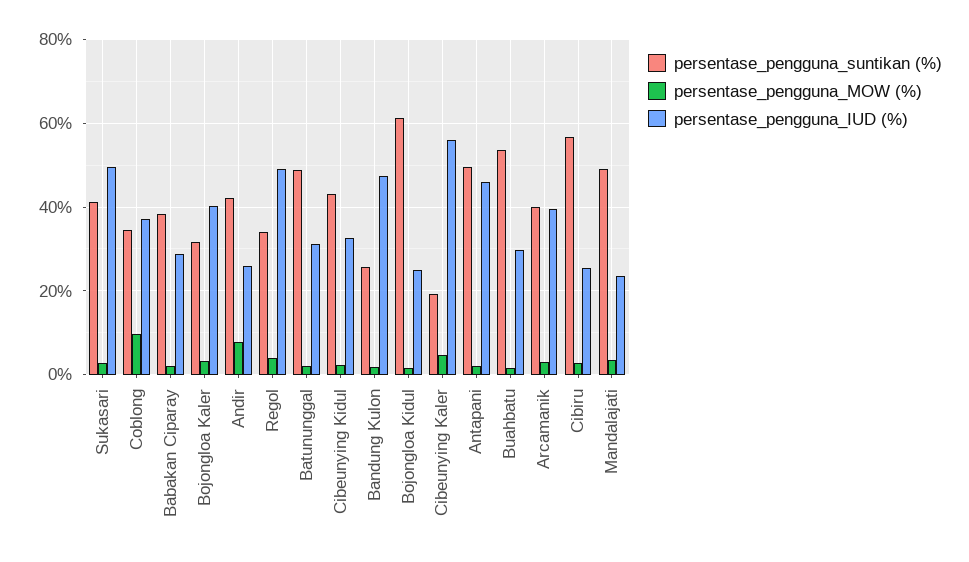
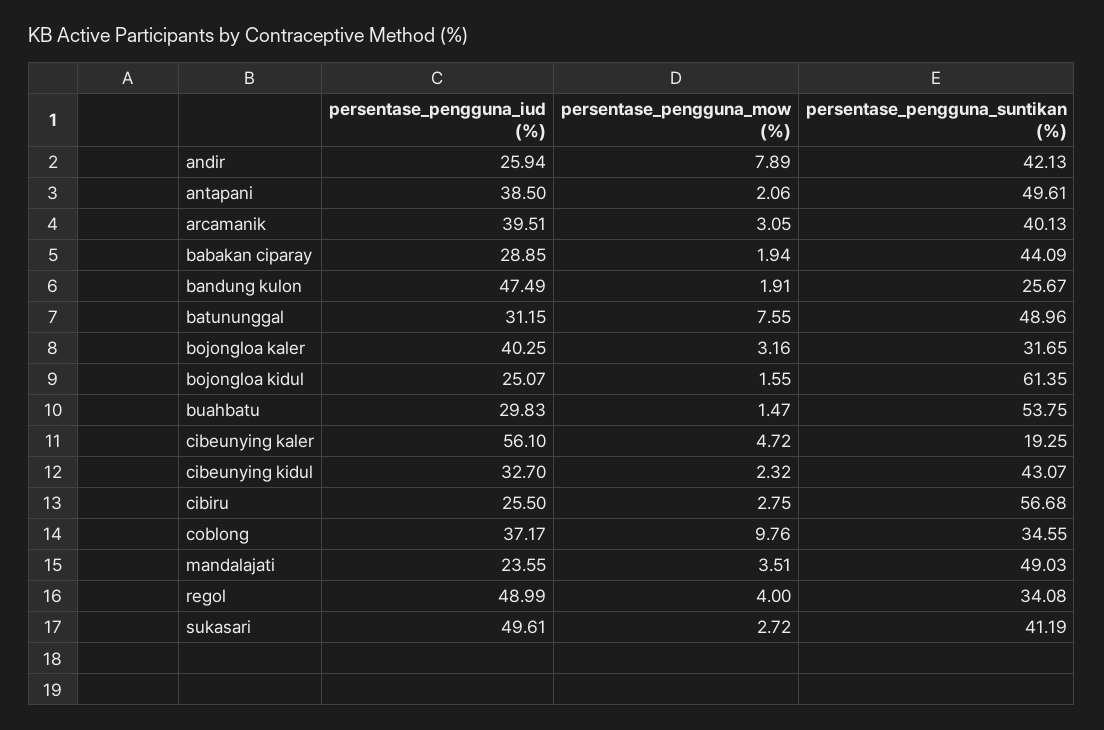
  {
    "persentase_pengguna_suntikan (%)": {
      "Sukasari": 41.19,
      "Coblong": 34.55,
-     "Babakan Ciparay": 38,
+     "Babakan Ciparay": 44.09,
      "Bojongloa Kaler": 31.65,
      "Andir": 42.13,
      "Regol": 34.08,
      "Batununggal": 48.96,
      "Cibeunying Kidul": 43.07,
      "Bandung Kulon": 25.67,
      "Bojongloa Kidul": 61.35,
      "Cibeunying Kaler": 19.25,
      "Antapani": 49.61,
      "Buahbatu": 53.75,
      "Arcamanik": 40.13,
      "Cibiru": 56.68,
      "Mandalajati": 49.03
    },
    "persentase_pengguna_MOW (%)": {
      "Sukasari": 2.72,
      "Coblong": 9.76,
      "Babakan Ciparay": 1.94,
      "Bojongloa Kaler": 3.16,
      "Andir": 7.89,
      "Regol": 4,
-     "Batununggal": 2,
+     "Batununggal": 7.55,
      "Cibeunying Kidul": 2.32,
      "Bandung Kulon": 1.91,
      "Bojongloa Kidul": 1.55,
      "Cibeunying Kaler": 4.72,
      "Antapani": 2.06,
      "Buahbatu": 1.47,
      "Arcamanik": 3.05,
      "Cibiru": 2.75,
      "Mandalajati": 3.51
    },
    "persentase_pengguna_IUD (%)": {
      "Sukasari": 49.61,
      "Coblong": 37.17,
      "Babakan Ciparay": 28.85,
      "Bojongloa Kaler": 40.25,
      "Andir": 25.94,
      "Regol": 48.99,
      "Batununggal": 31.15,
      "Cibeunying Kidul": 32.7,
      "Bandung Kulon": 47.49,
      "Bojongloa Kidul": 25.07,
      "Cibeunying Kaler": 56.1,
-     "Antapani": 46,
+     "Antapani": 38.5,
      "Buahbatu": 29.83,
      "Arcamanik": 39.51,
      "Cibiru": 25.5,
      "Mandalajati": 23.55
    }
  }

